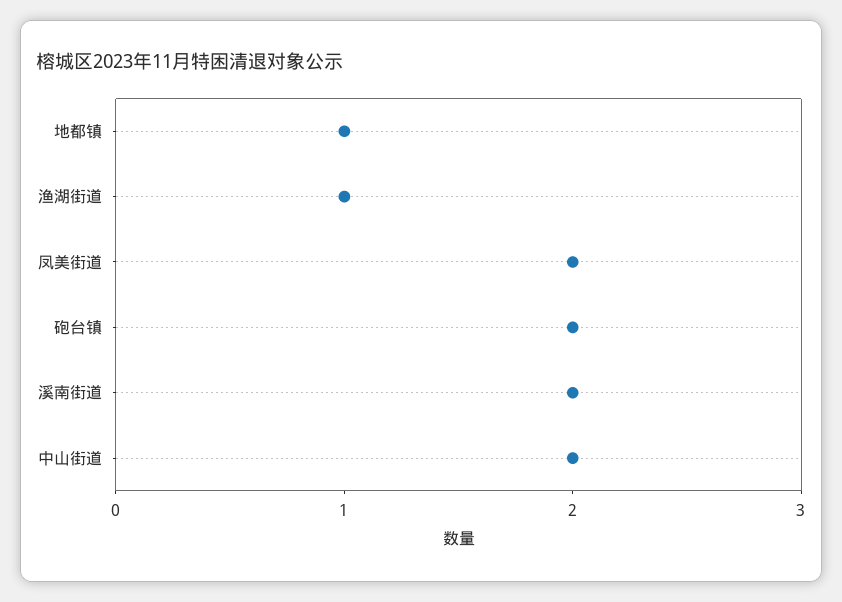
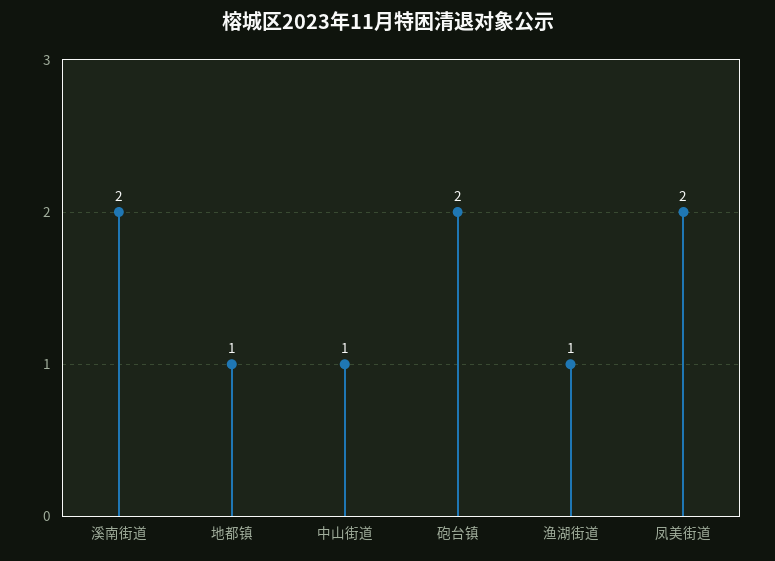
  {
    "地都镇": 1,
    "渔湖街道": 1,
    "凤美街道": 2,
    "砲台镇": 2,
    "溪南街道": 2,
-   "中山街道": 2
+   "中山街道": 1
  }

